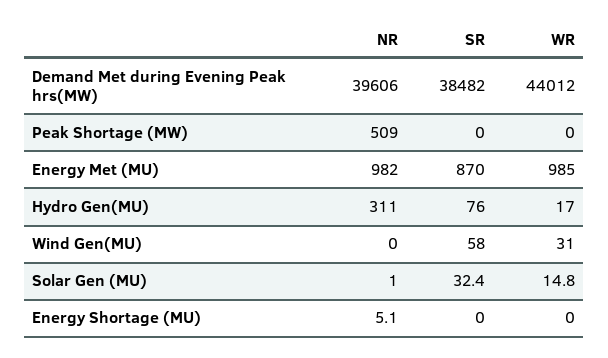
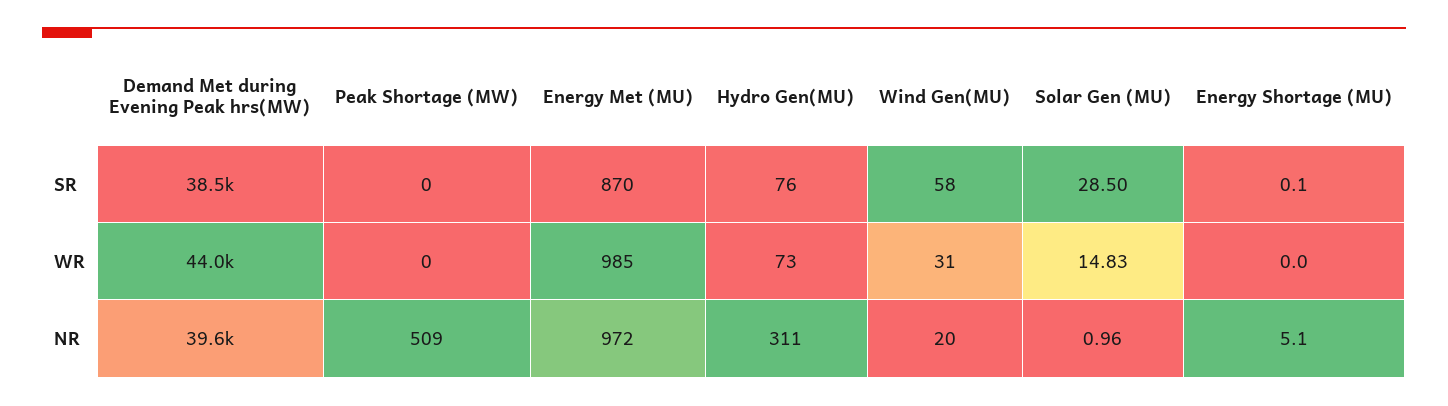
  {
    "NR": {
      "Demand Met during Evening Peak hrs(MW)": 39606,
      "Peak Shortage (MW)": 509,
-     "Energy Met (MU)": 982,
+     "Energy Met (MU)": 972,
      "Hydro Gen(MU)": 311,
-     "Wind Gen(MU)": 0,
+     "Wind Gen(MU)": 20,
      "Solar Gen (MU)": 0.96,
      "Energy Shortage (MU)": 5.1
    },
    "SR": {
      "Demand Met during Evening Peak hrs(MW)": 38482,
      "Peak Shortage (MW)": 0,
      "Energy Met (MU)": 870,
      "Hydro Gen(MU)": 76,
      "Wind Gen(MU)": 58,
-     "Solar Gen (MU)": 32.4,
+     "Solar Gen (MU)": 28.5,
-     "Energy Shortage (MU)": 0
+     "Energy Shortage (MU)": 0.1
    },
    "WR": {
      "Demand Met during Evening Peak hrs(MW)": 44012,
      "Peak Shortage (MW)": 0,
      "Energy Met (MU)": 985,
-     "Hydro Gen(MU)": 17,
+     "Hydro Gen(MU)": 73,
      "Wind Gen(MU)": 31,
      "Solar Gen (MU)": 14.83,
      "Energy Shortage (MU)": 0
    }
  }

